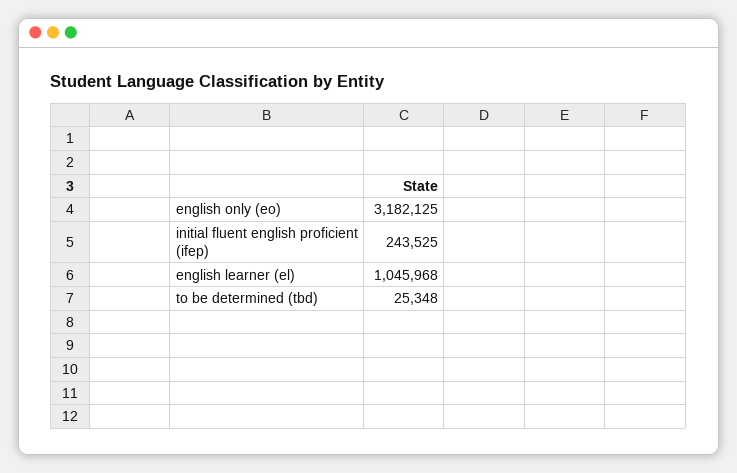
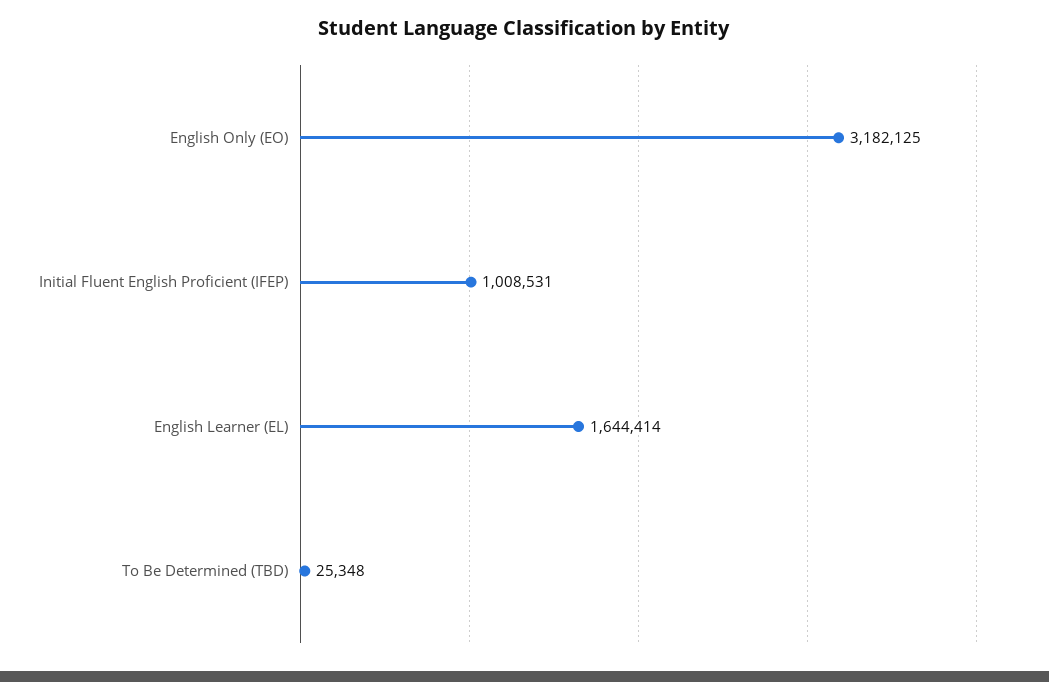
  {
    "english only (eo)": 3182125,
-   "initial fluent english proficient (ifep)": 243525,
+   "initial fluent english proficient (ifep)": 1008531,
-   "english learner (el)": 1045968,
+   "english learner (el)": 1644414,
    "to be determined (tbd)": 25348
  }

